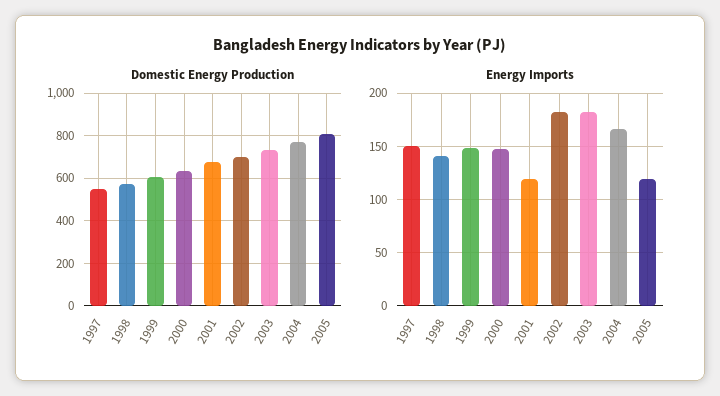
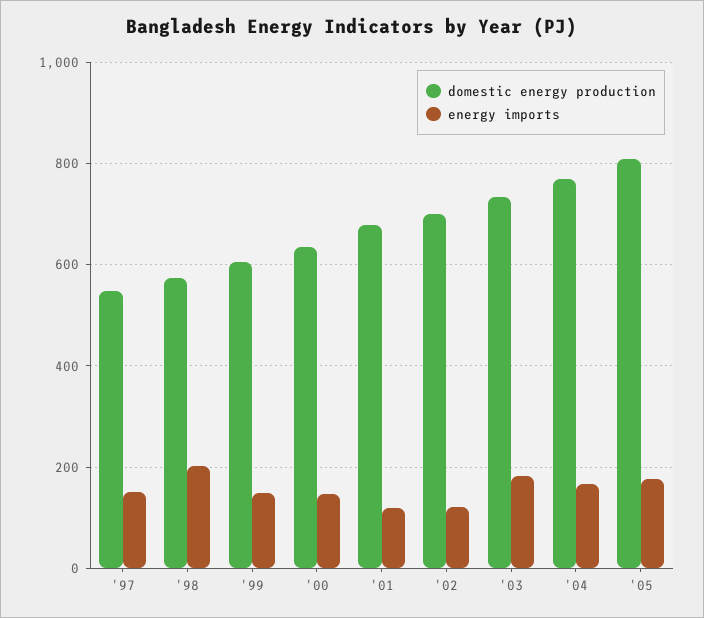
  {
    "Domestic Energy Production": {
      "1997": 540,
      "1998": 580,
      "1999": 600,
      "2000": 640,
      "2001": 680,
      "2002": 700,
      "2003": 740,
      "2004": 760,
      "2005": 800
    },
    "Energy Imports": {
      "1997": 150,
-     "1998": 140,
+     "1998": 200,
      "1999": 150,
      "2000": 150,
      "2001": 120,
-     "2002": 180,
+     "2002": 120,
      "2003": 180,
      "2004": 170,
-     "2005": 120
+     "2005": 180
    }
  }

